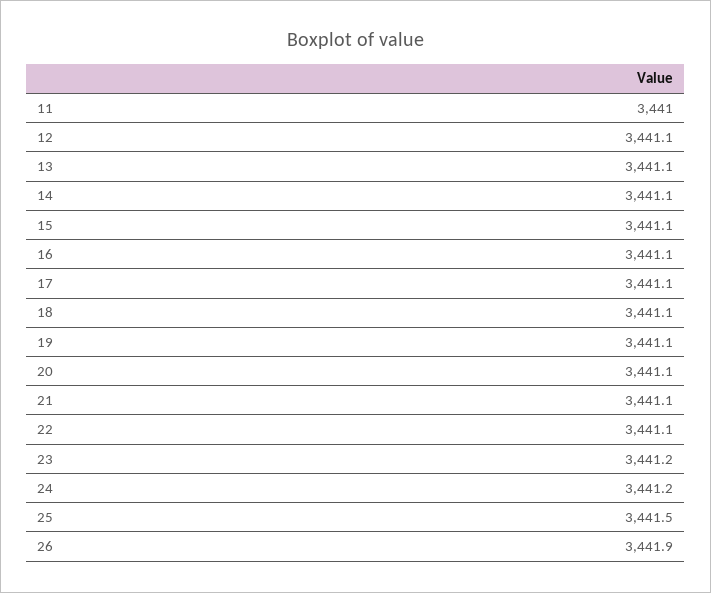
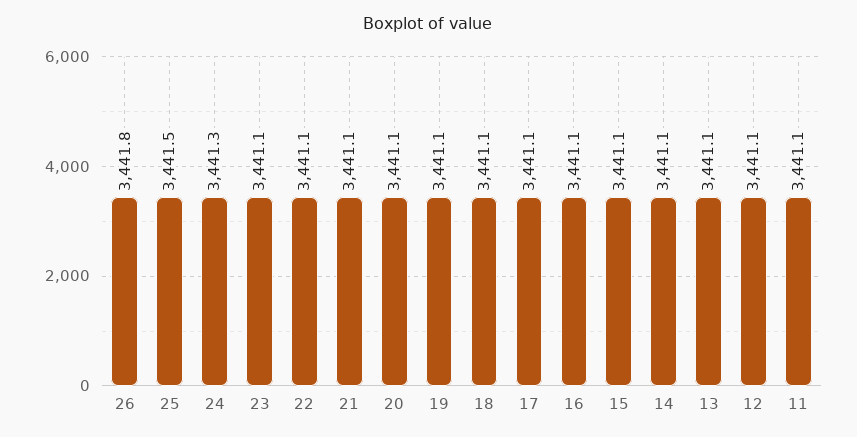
  {
-   "11": 3441,
+   "11": 3441.1,
    "12": 3441.1,
    "13": 3441.1,
    "14": 3441.1,
    "15": 3441.1,
    "16": 3441.1,
    "17": 3441.1,
    "18": 3441.1,
    "19": 3441.1,
    "20": 3441.1,
    "21": 3441.1,
    "22": 3441.1,
-   "23": 3441.2,
+   "23": 3441.1,
-   "24": 3441.2,
+   "24": 3441.3,
    "25": 3441.5,
-   "26": 3441.9
+   "26": 3441.8
  }

